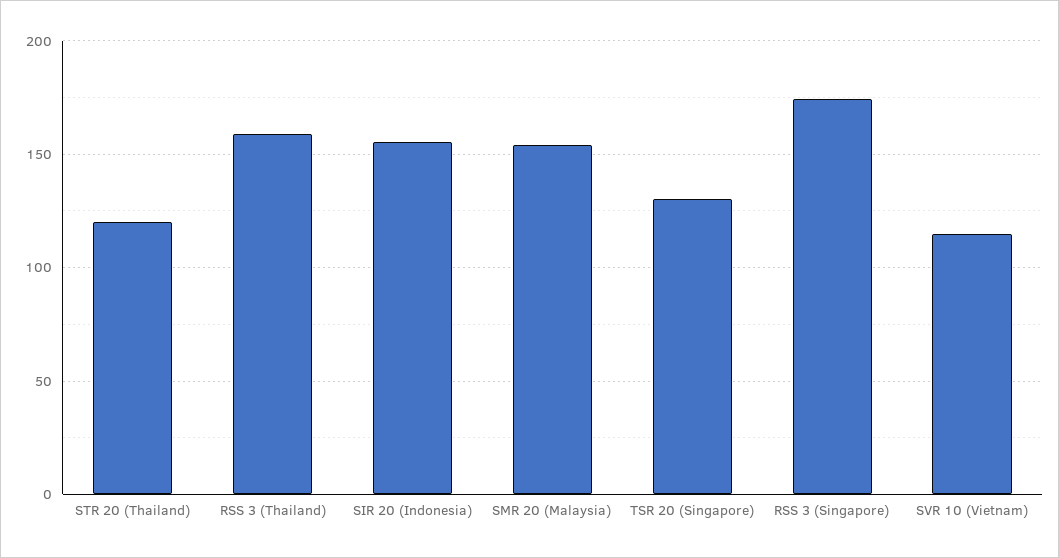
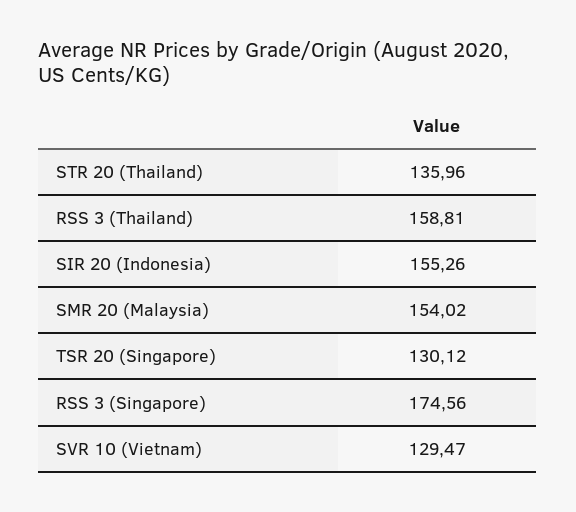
  {
-   "STR 20 (Thailand)": 120,
+   "STR 20 (Thailand)": 135.96,
    "RSS 3 (Thailand)": 158.81,
    "SIR 20 (Indonesia)": 155.26,
    "SMR 20 (Malaysia)": 154.02,
    "TSR 20 (Singapore)": 130.12,
    "RSS 3 (Singapore)": 174.56,
-   "SVR 10 (Vietnam)": 115
+   "SVR 10 (Vietnam)": 129.47
  }

